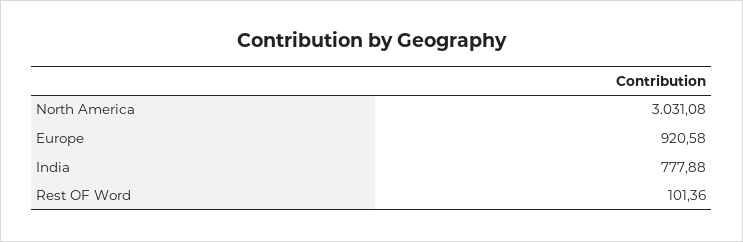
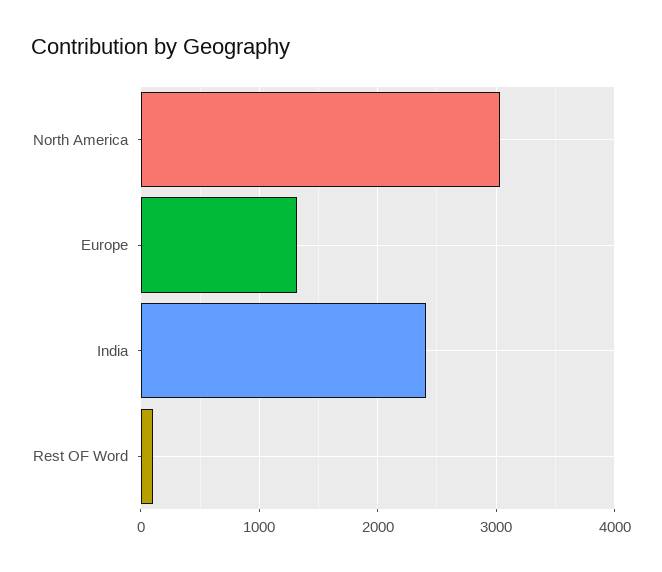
  {
    "North America": 3031.08,
-   "Europe": 920.58,
+   "Europe": 1300,
-   "India": 777.88,
+   "India": 2400,
    "Rest OF Word": 101.36
  }

